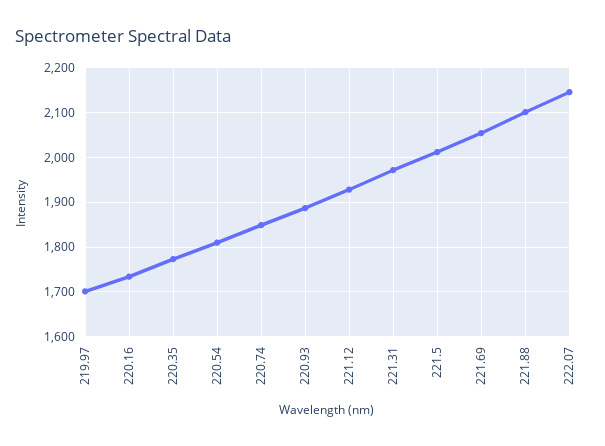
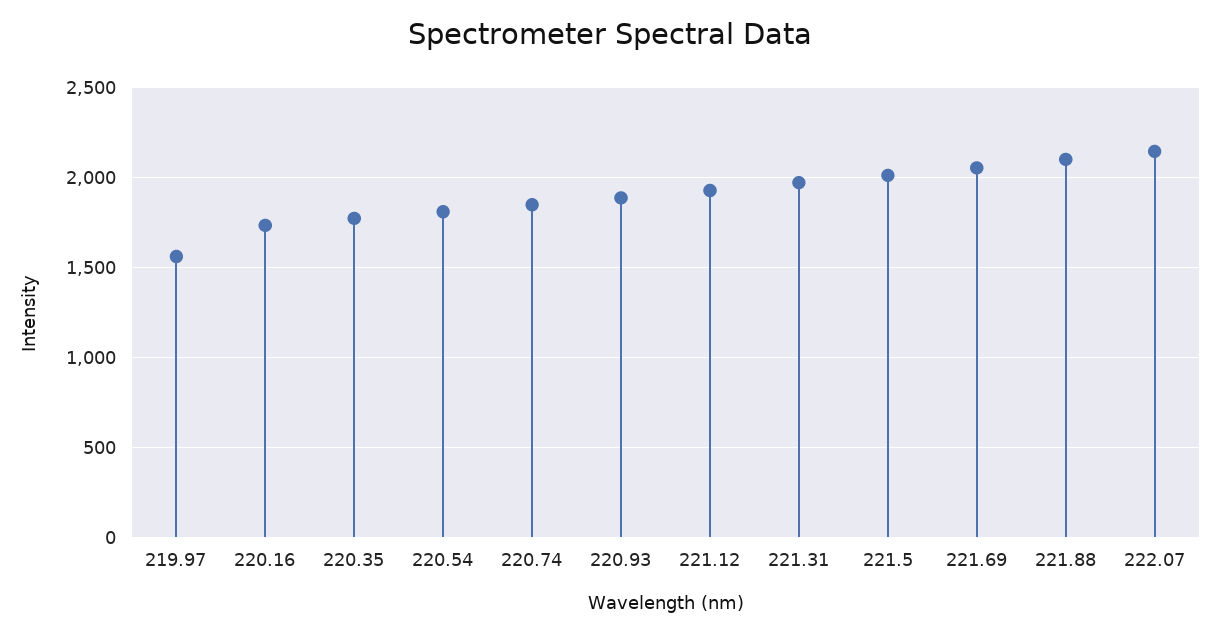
  {
-   "219.97": 1700,
+   "219.97": 1550,
    "220.16": 1740,
    "220.35": 1780,
    "220.54": 1820,
    "220.74": 1840,
    "220.93": 1880,
    "221.12": 1920,
    "221.31": 1980,
    "221.5": 2020,
    "221.69": 2060,
    "221.88": 2100,
    "222.07": 2140
  }

